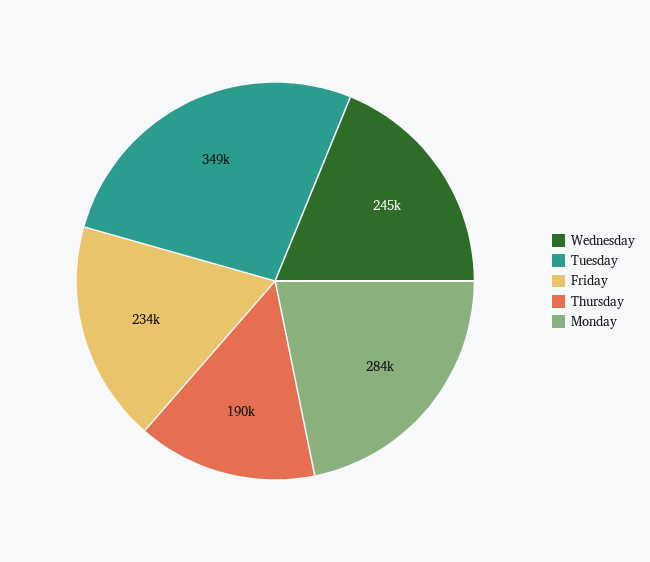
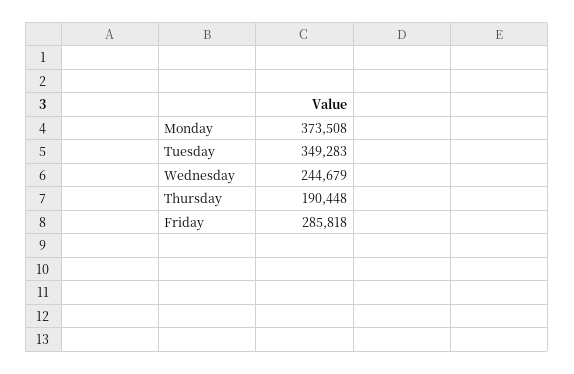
  {
    "Wednesday": 244679,
    "Tuesday": 349283,
-   "Friday": 234000,
+   "Friday": 285818,
    "Thursday": 190448,
-   "Monday": 284000
+   "Monday": 373508
  }

